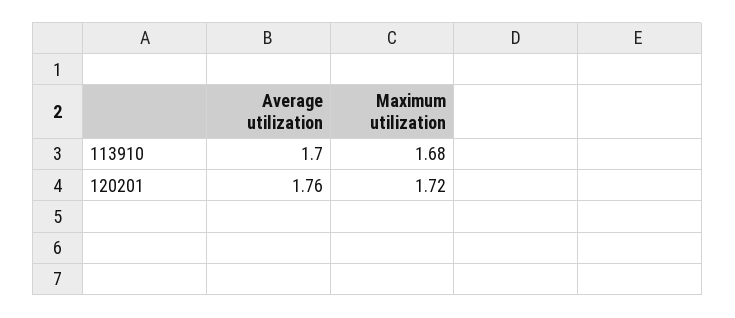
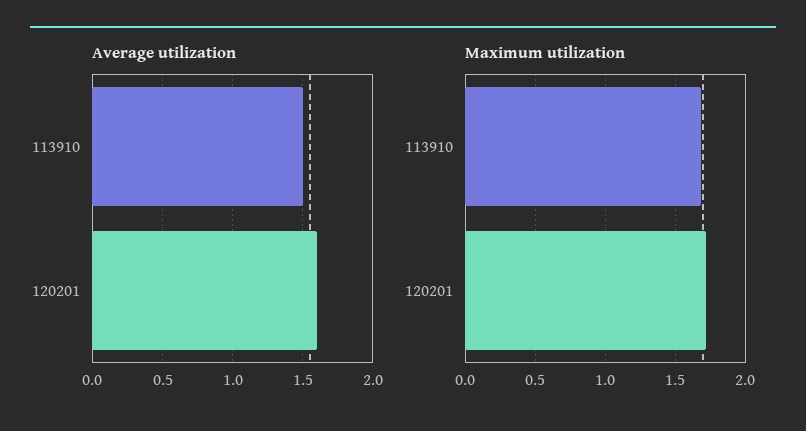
  {
    "Average utilization": {
-     "113910": 1.7,
+     "113910": 1.5,
-     "120201": 1.76
+     "120201": 1.6
    },
    "Maximum utilization": {
      "113910": 1.68,
      "120201": 1.72
    }
  }

